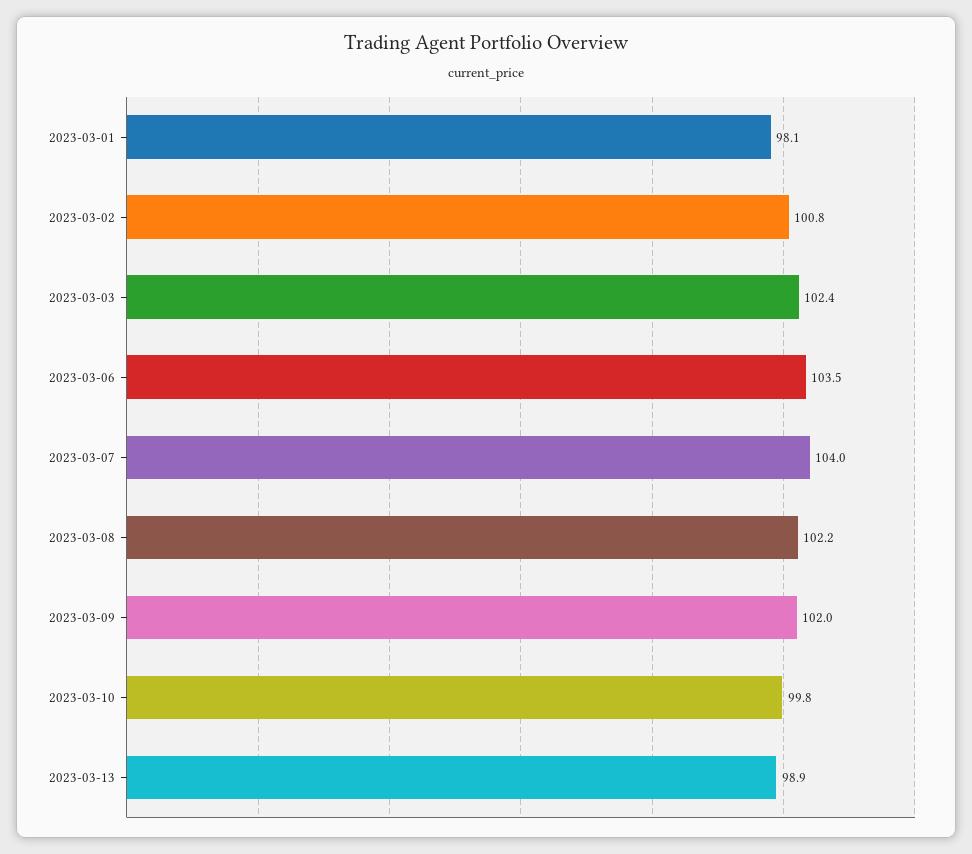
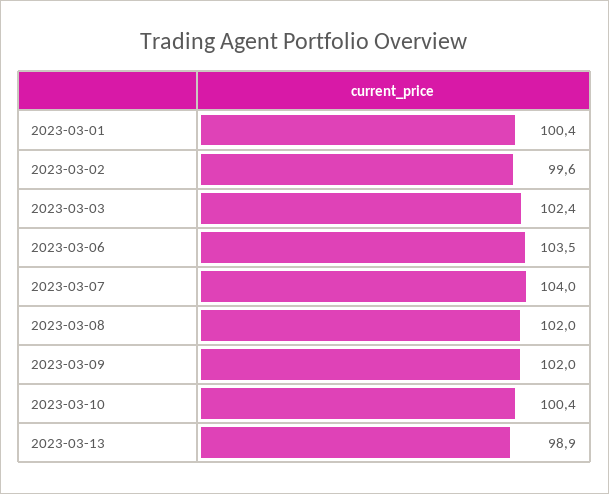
  {
-   "2023-03-01": 98.1,
+   "2023-03-01": 100.4,
-   "2023-03-02": 100.8,
+   "2023-03-02": 99.6,
    "2023-03-03": 102.4,
    "2023-03-06": 103.5,
    "2023-03-07": 104,
-   "2023-03-08": 102.2,
+   "2023-03-08": 102,
    "2023-03-09": 102,
-   "2023-03-10": 99.8,
+   "2023-03-10": 100.4,
    "2023-03-13": 98.9
  }

